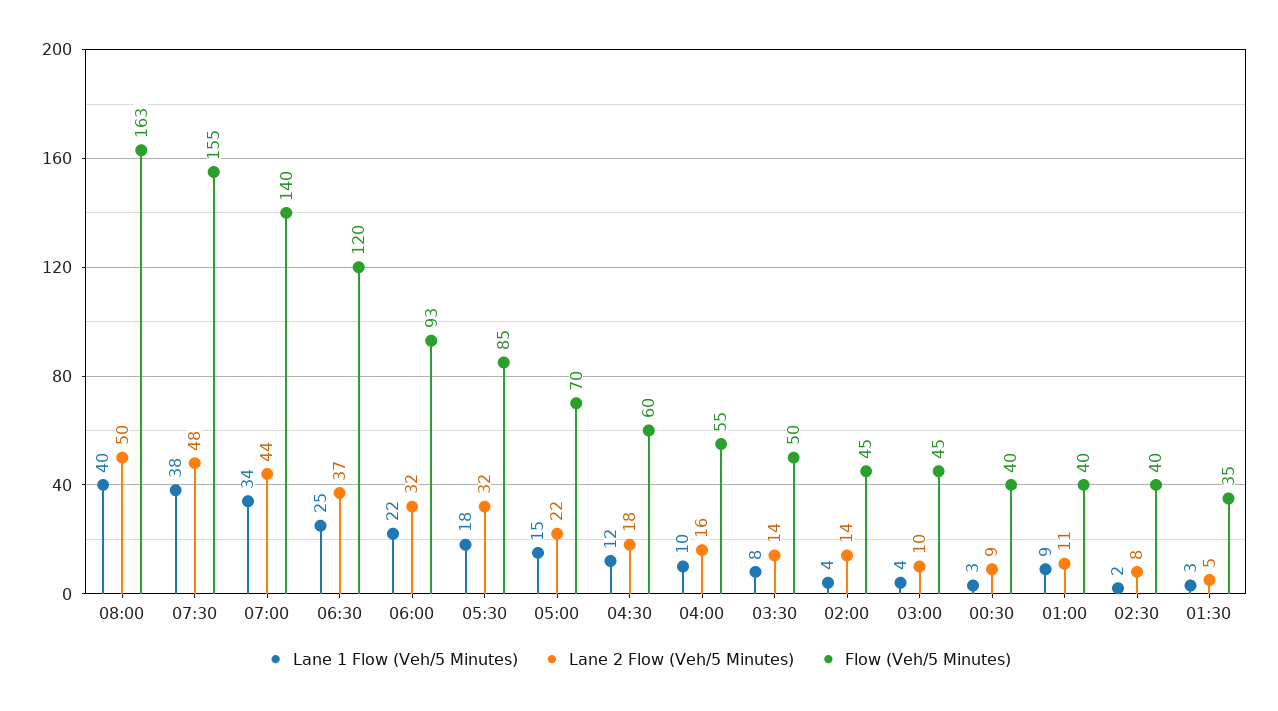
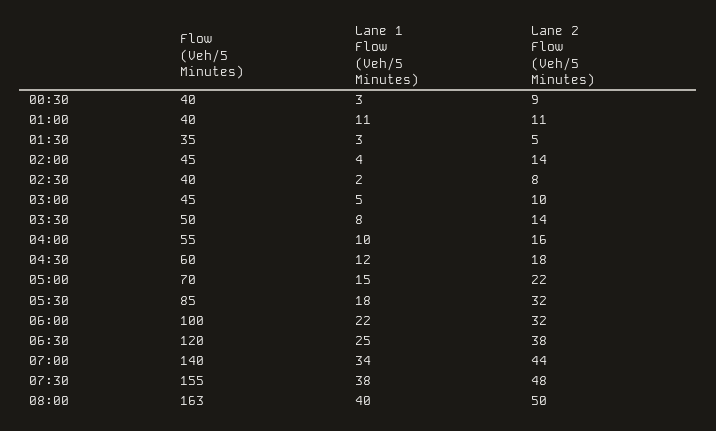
  {
    "Lane 1 Flow (Veh/5 Minutes)": {
      "08:00": 40,
      "07:30": 38,
      "07:00": 34,
      "06:30": 25,
      "06:00": 22,
      "05:30": 18,
      "05:00": 15,
      "04:30": 12,
      "04:00": 10,
      "03:30": 8,
      "02:00": 4,
-     "03:00": 4,
+     "03:00": 5,
      "00:30": 3,
-     "01:00": 9,
+     "01:00": 11,
      "02:30": 2,
      "01:30": 3
    },
    "Lane 2 Flow (Veh/5 Minutes)": {
      "08:00": 50,
      "07:30": 48,
      "07:00": 44,
-     "06:30": 37,
+     "06:30": 38,
      "06:00": 32,
      "05:30": 32,
      "05:00": 22,
      "04:30": 18,
      "04:00": 16,
      "03:30": 14,
      "02:00": 14,
      "03:00": 10,
      "00:30": 9,
      "01:00": 11,
      "02:30": 8,
      "01:30": 5
    },
    "Flow (Veh/5 Minutes)": {
      "08:00": 163,
      "07:30": 155,
      "07:00": 140,
      "06:30": 120,
-     "06:00": 93,
+     "06:00": 100,
      "05:30": 85,
      "05:00": 70,
      "04:30": 60,
      "04:00": 55,
      "03:30": 50,
      "02:00": 45,
      "03:00": 45,
      "00:30": 40,
      "01:00": 40,
      "02:30": 40,
      "01:30": 35
    }
  }

